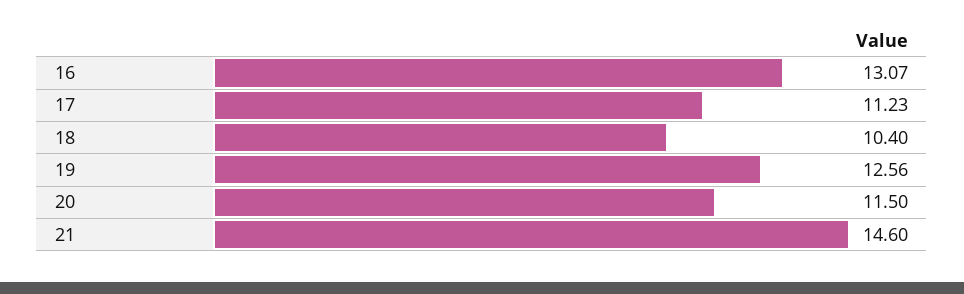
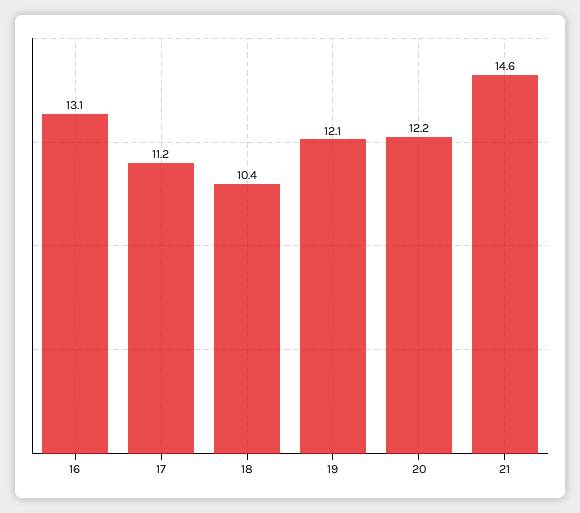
  {
    "16": 13.07,
    "17": 11.23,
    "18": 10.4,
-   "19": 12.56,
+   "19": 12.1,
-   "20": 11.5,
+   "20": 12.2,
    "21": 14.6
  }

